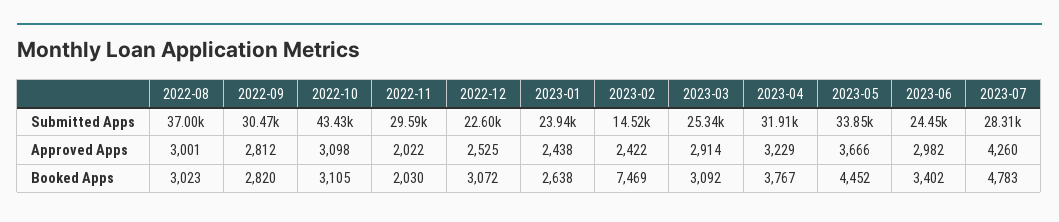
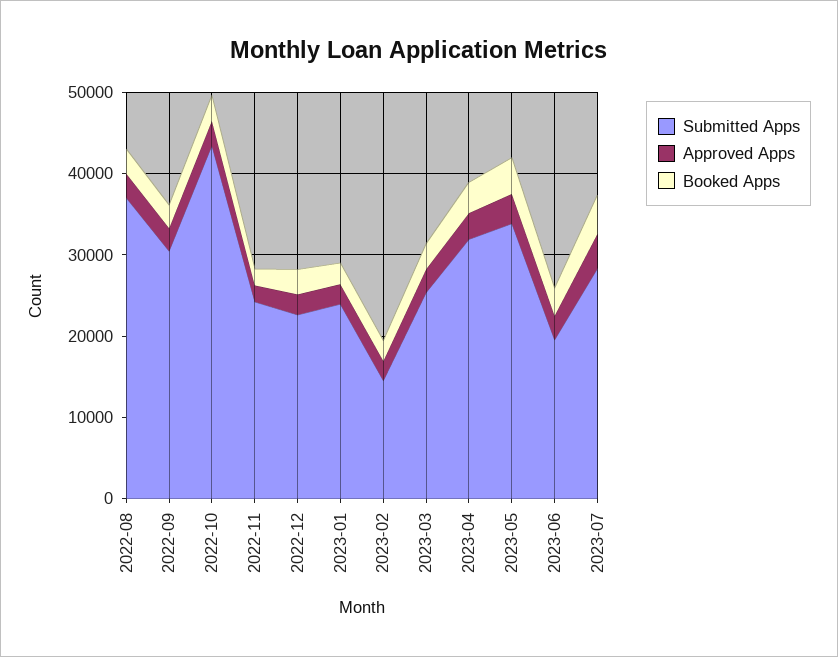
  {
    "Submitted Apps": {
      "2022-08": 37000,
      "2022-09": 30470,
      "2022-10": 43430,
-     "2022-11": 29590,
+     "2022-11": 24000,
      "2022-12": 22600,
      "2023-01": 23940,
      "2023-02": 14520,
      "2023-03": 25340,
      "2023-04": 31910,
      "2023-05": 33850,
-     "2023-06": 24450,
+     "2023-06": 20000,
      "2023-07": 28310
    },
    "Approved Apps": {
      "2022-08": 3001,
      "2022-09": 2812,
      "2022-10": 3098,
      "2022-11": 2022,
      "2022-12": 2525,
      "2023-01": 2438,
      "2023-02": 2422,
      "2023-03": 2914,
      "2023-04": 3229,
      "2023-05": 3666,
      "2023-06": 2982,
      "2023-07": 4260
    },
    "Booked Apps": {
      "2022-08": 3023,
      "2022-09": 2820,
      "2022-10": 3105,
      "2022-11": 2030,
      "2022-12": 3072,
      "2023-01": 2638,
-     "2023-02": 7469,
+     "2023-02": 2000,
      "2023-03": 3092,
      "2023-04": 3767,
      "2023-05": 4452,
      "2023-06": 3402,
      "2023-07": 4783
    }
  }

